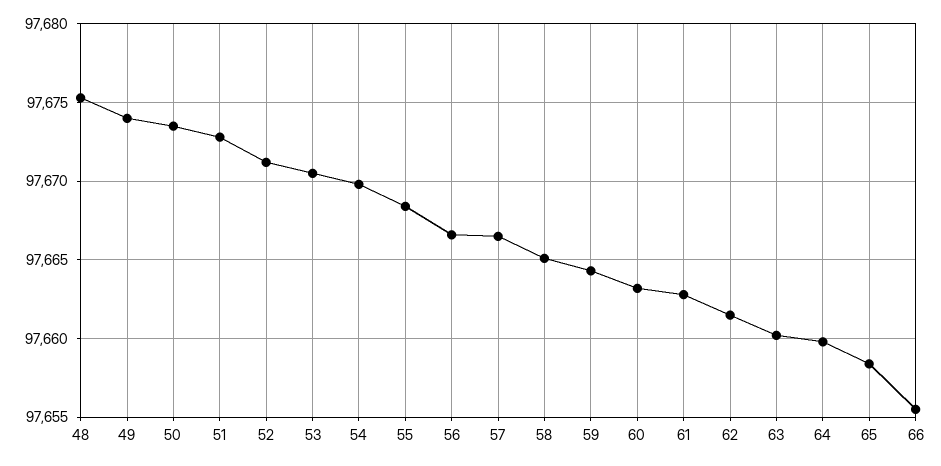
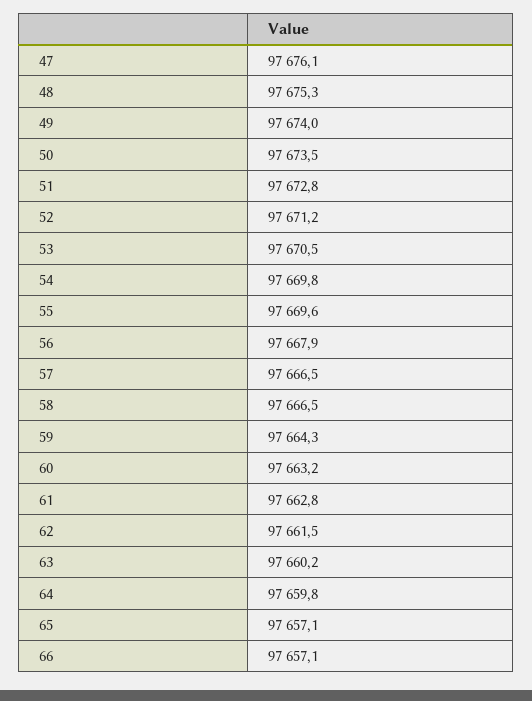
  {
    "48": 97675.3,
    "49": 97674,
    "50": 97673.5,
    "51": 97672.8,
    "52": 97671.2,
    "53": 97670.5,
    "54": 97669.8,
-   "55": 97668.5,
+   "55": 97669.6,
-   "56": 97666.5,
+   "56": 97667.9,
    "57": 97666.5,
-   "58": 97665,
+   "58": 97666.5,
    "59": 97664.3,
    "60": 97663.2,
    "61": 97662.8,
    "62": 97661.5,
    "63": 97660.2,
    "64": 97659.8,
-   "65": 97658.5,
+   "65": 97657.1,
-   "66": 97655.5
+   "66": 97657.1,
+   "47": 97676.1
  }

